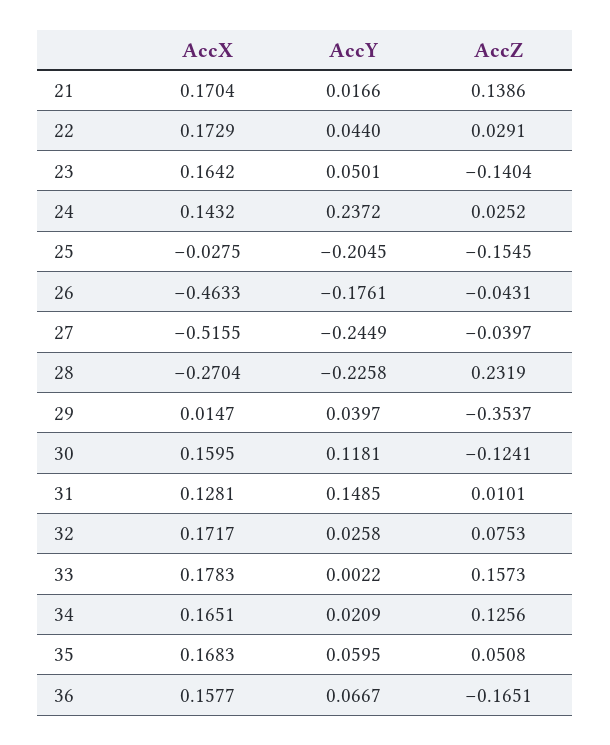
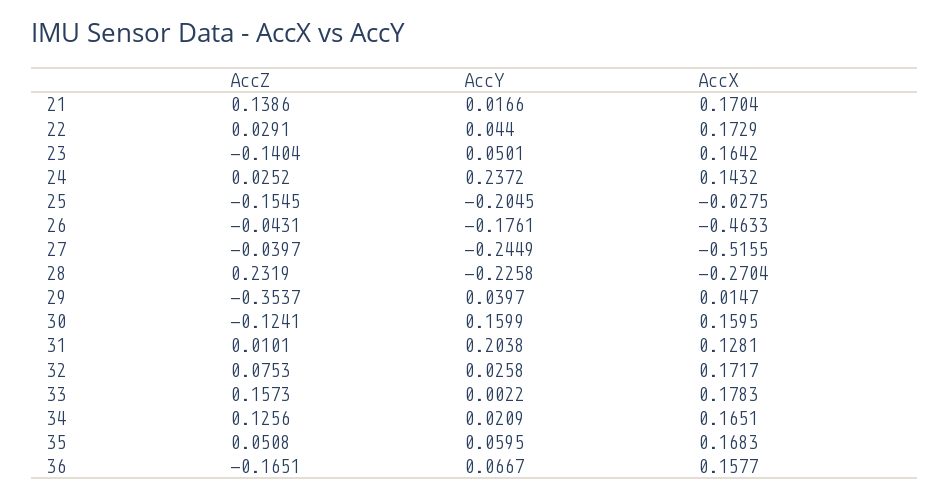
  {
    "AccX": {
      "21": 0.1704,
      "22": 0.1729,
      "23": 0.1642,
      "24": 0.1432,
      "25": -0.0275,
      "26": -0.4633,
      "27": -0.5155,
      "28": -0.2704,
      "29": 0.0147,
      "30": 0.1595,
      "31": 0.1281,
      "32": 0.1717,
      "33": 0.1783,
      "34": 0.1651,
      "35": 0.1683,
      "36": 0.1577
    },
    "AccY": {
      "21": 0.0166,
      "22": 0.044,
      "23": 0.0501,
      "24": 0.2372,
      "25": -0.2045,
      "26": -0.1761,
      "27": -0.2449,
      "28": -0.2258,
      "29": 0.0397,
-     "30": 0.1181,
+     "30": 0.1599,
-     "31": 0.1485,
+     "31": 0.2038,
      "32": 0.0258,
      "33": 0.0022,
      "34": 0.0209,
      "35": 0.0595,
      "36": 0.0667
    },
    "AccZ": {
      "21": 0.1386,
      "22": 0.0291,
      "23": -0.1404,
      "24": 0.0252,
      "25": -0.1545,
      "26": -0.0431,
      "27": -0.0397,
      "28": 0.2319,
      "29": -0.3537,
      "30": -0.1241,
      "31": 0.0101,
      "32": 0.0753,
      "33": 0.1573,
      "34": 0.1256,
      "35": 0.0508,
      "36": -0.1651
    }
  }

